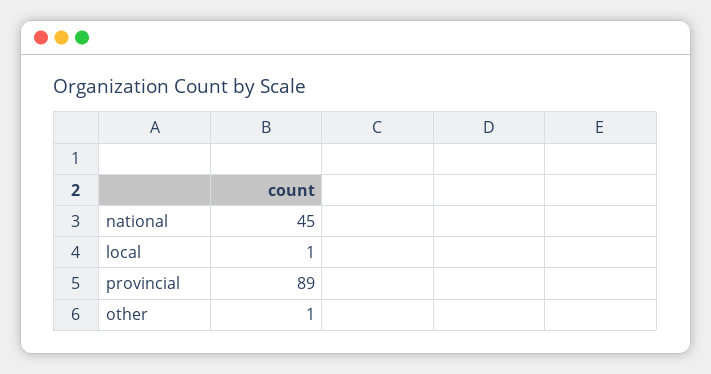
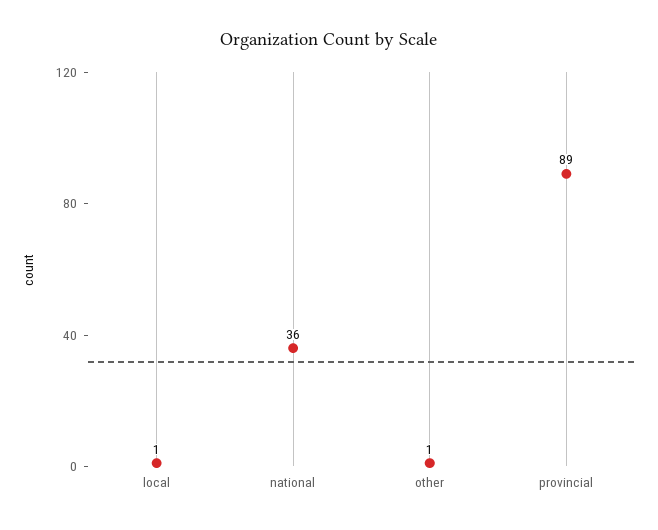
  {
-   "national": 45,
+   "national": 36,
    "local": 1,
    "provincial": 89,
    "other": 1
  }

